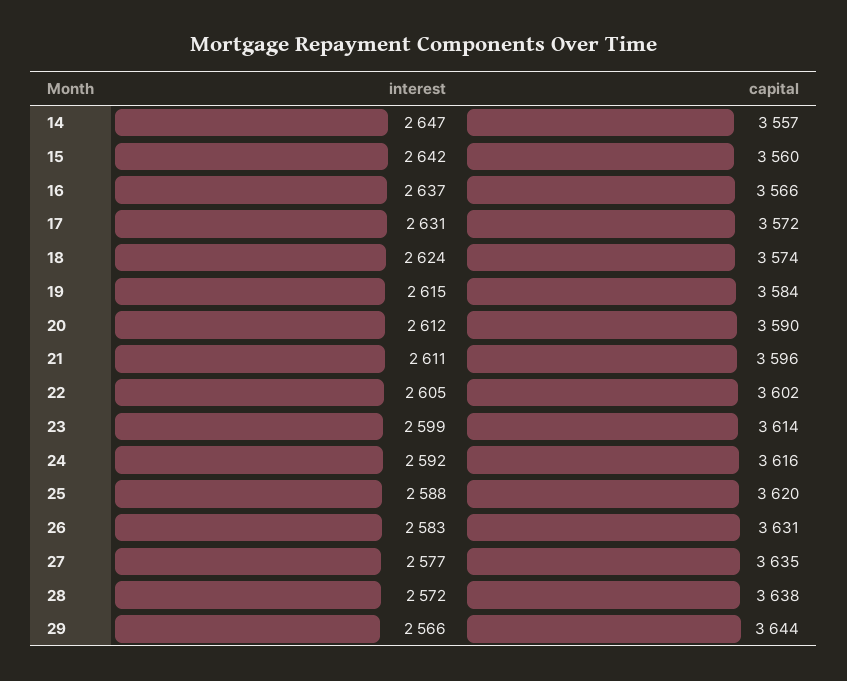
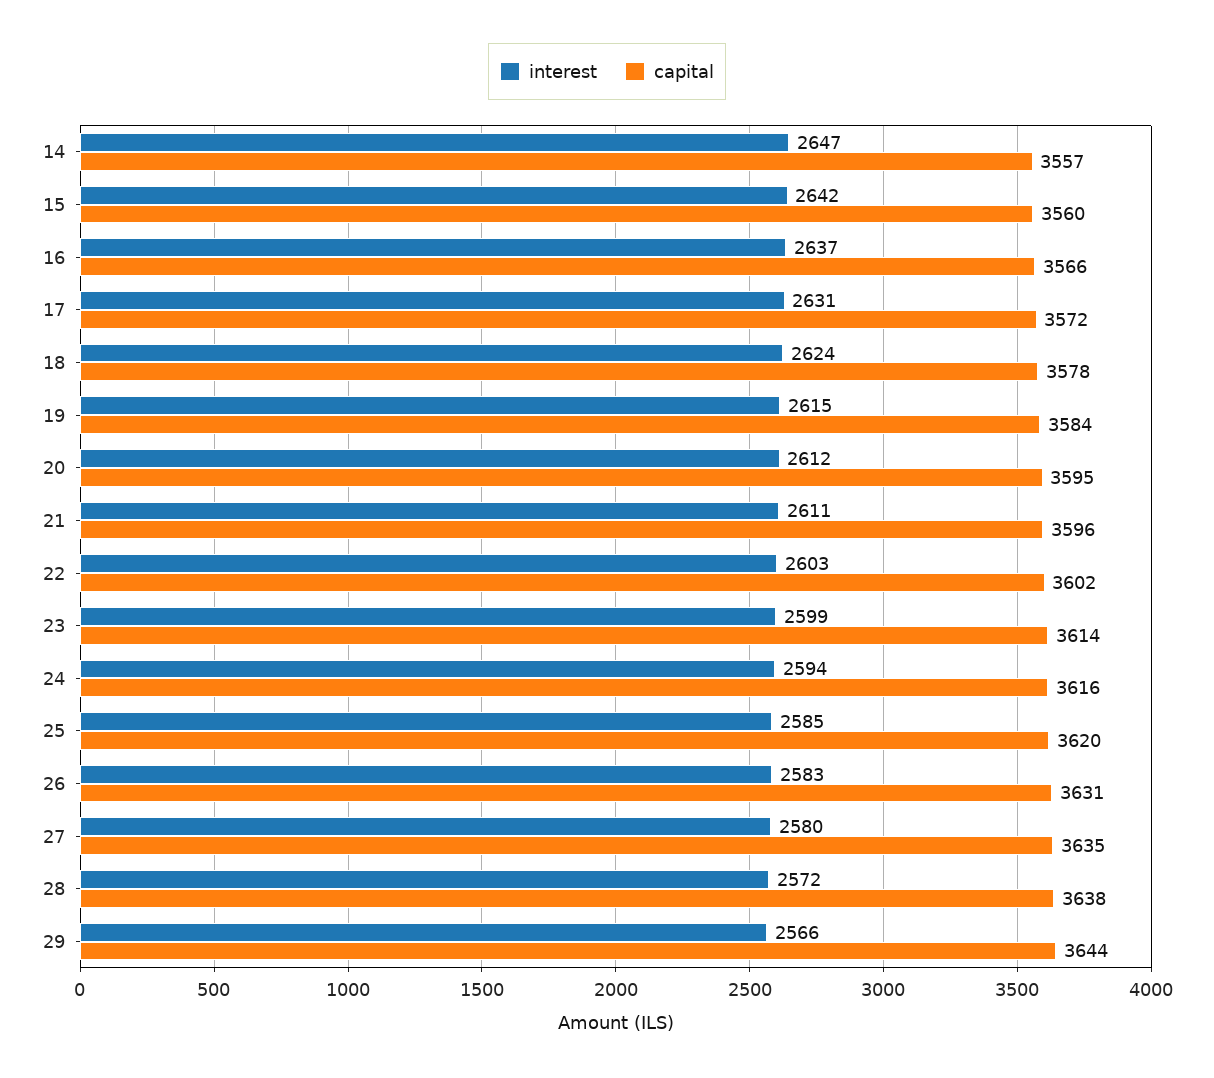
  {
    "interest": {
      "14": 2647,
      "15": 2642,
      "16": 2637,
      "17": 2631,
      "18": 2624,
      "19": 2615,
      "20": 2612,
      "21": 2611,
-     "22": 2605,
+     "22": 2603,
      "23": 2599,
-     "24": 2592,
+     "24": 2594,
-     "25": 2588,
+     "25": 2585,
      "26": 2583,
-     "27": 2577,
+     "27": 2580,
      "28": 2572,
      "29": 2566
    },
    "capital": {
      "14": 3557,
      "15": 3560,
      "16": 3566,
      "17": 3572,
-     "18": 3574,
+     "18": 3578,
      "19": 3584,
-     "20": 3590,
+     "20": 3595,
      "21": 3596,
      "22": 3602,
      "23": 3614,
      "24": 3616,
      "25": 3620,
      "26": 3631,
      "27": 3635,
      "28": 3638,
      "29": 3644
    }
  }

